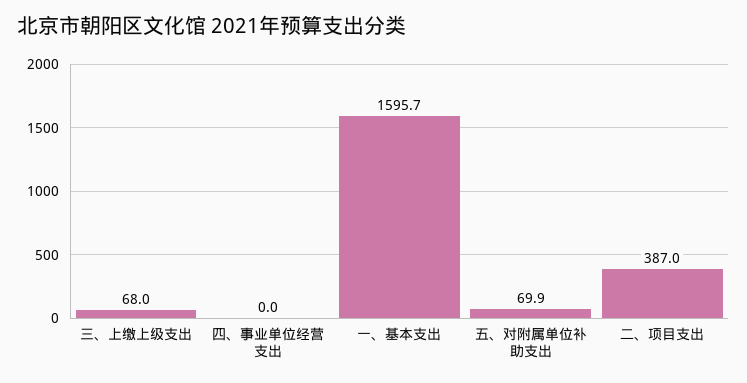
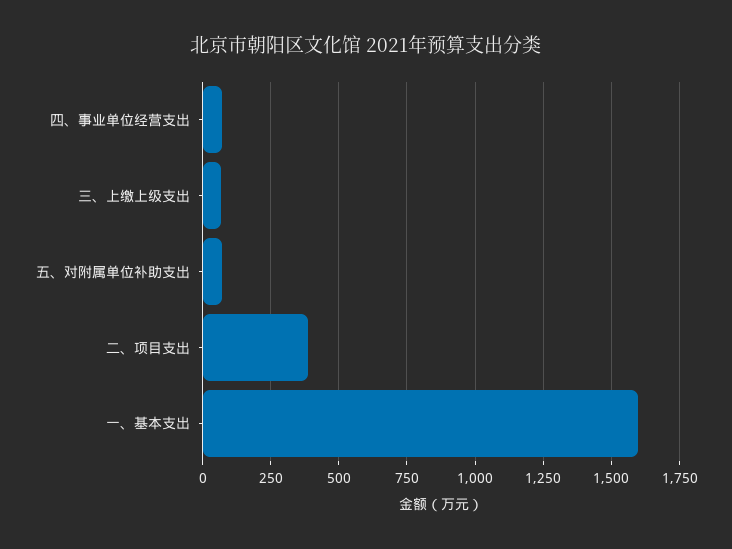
  {
    "三、上缴上级支出": 68,
-   "四、事业单位经营支出": 0,
+   "四、事业单位经营支出": 75,
    "一、基本支出": 1595.7,
    "五、对附属单位补助支出": 69.9,
    "二、项目支出": 387
  }

